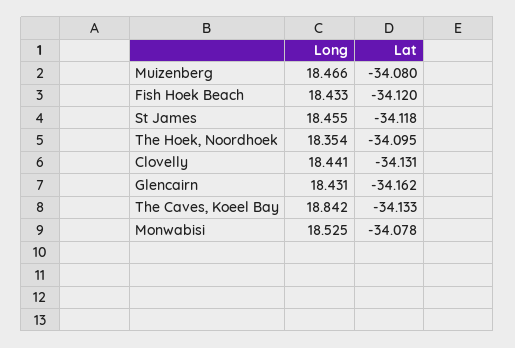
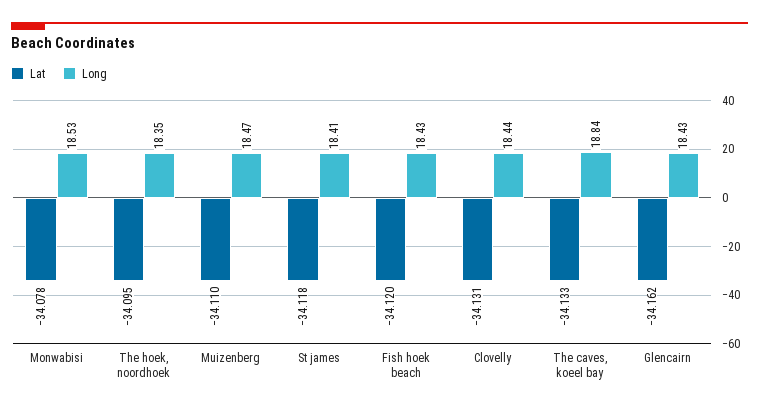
  {
    "Long": {
      "Muizenberg": 18.466,
      "Fish Hoek Beach": 18.433,
-     "St James": 18.455,
+     "St James": 18.41,
      "The Hoek, Noordhoek": 18.354,
      "Clovelly": 18.441,
      "Glencairn": 18.431,
      "The Caves, Koeel Bay": 18.842,
      "Monwabisi": 18.525
    },
    "Lat": {
-     "Muizenberg": -34.08,
+     "Muizenberg": -34.11,
      "Fish Hoek Beach": -34.12,
      "St James": -34.118,
      "The Hoek, Noordhoek": -34.095,
      "Clovelly": -34.131,
      "Glencairn": -34.162,
      "The Caves, Koeel Bay": -34.133,
      "Monwabisi": -34.078
    }
  }

